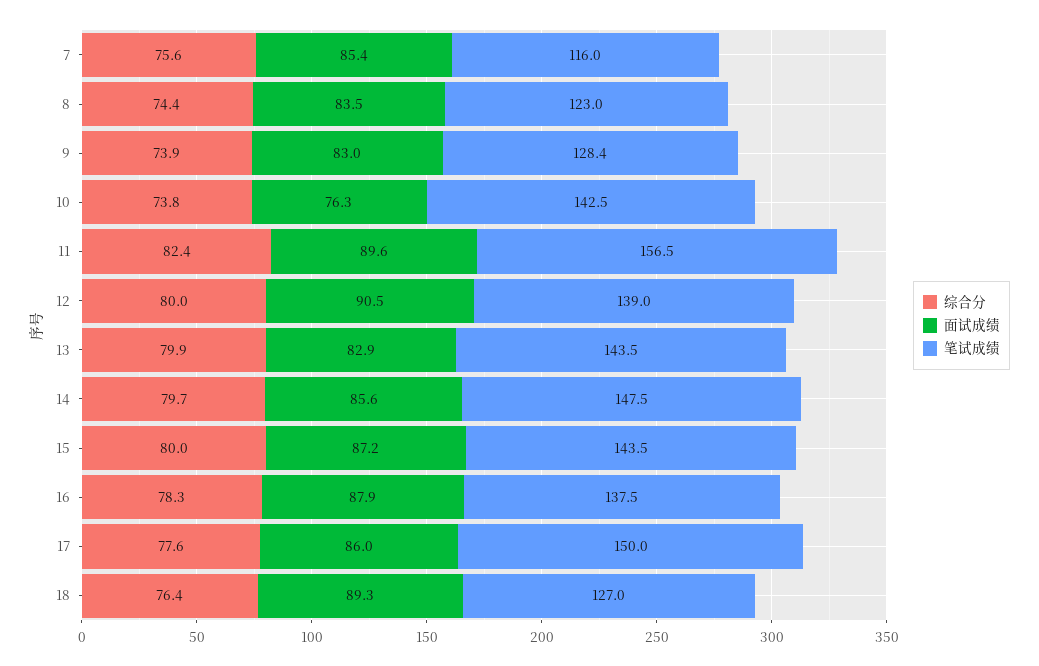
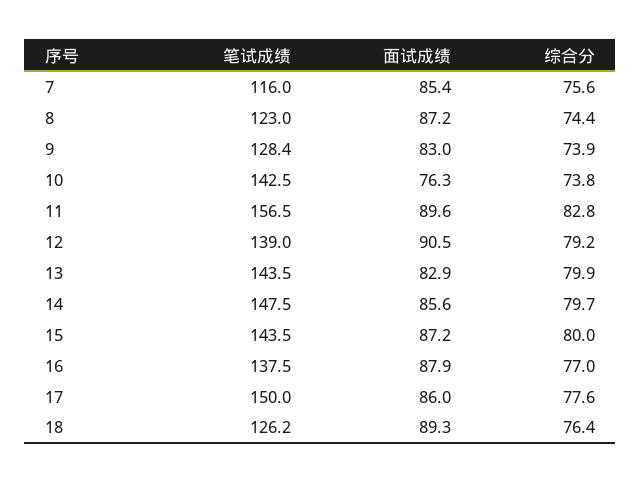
  {
    "综合分": {
      "7": 75.6,
      "8": 74.4,
      "9": 73.9,
      "10": 73.8,
-     "11": 82.4,
+     "11": 82.8,
-     "12": 80,
+     "12": 79.2,
      "13": 79.9,
      "14": 79.7,
      "15": 80,
-     "16": 78.3,
+     "16": 77,
      "17": 77.6,
      "18": 76.4
    },
    "面试成绩": {
      "7": 85.4,
-     "8": 83.5,
+     "8": 87.2,
      "9": 83,
      "10": 76.3,
      "11": 89.6,
      "12": 90.5,
      "13": 82.9,
      "14": 85.6,
      "15": 87.2,
      "16": 87.9,
      "17": 86,
      "18": 89.3
    },
    "笔试成绩": {
      "7": 116,
      "8": 123,
      "9": 128.4,
      "10": 142.5,
      "11": 156.5,
      "12": 139,
      "13": 143.5,
      "14": 147.5,
      "15": 143.5,
      "16": 137.5,
      "17": 150,
-     "18": 127
+     "18": 126.2
    }
  }

